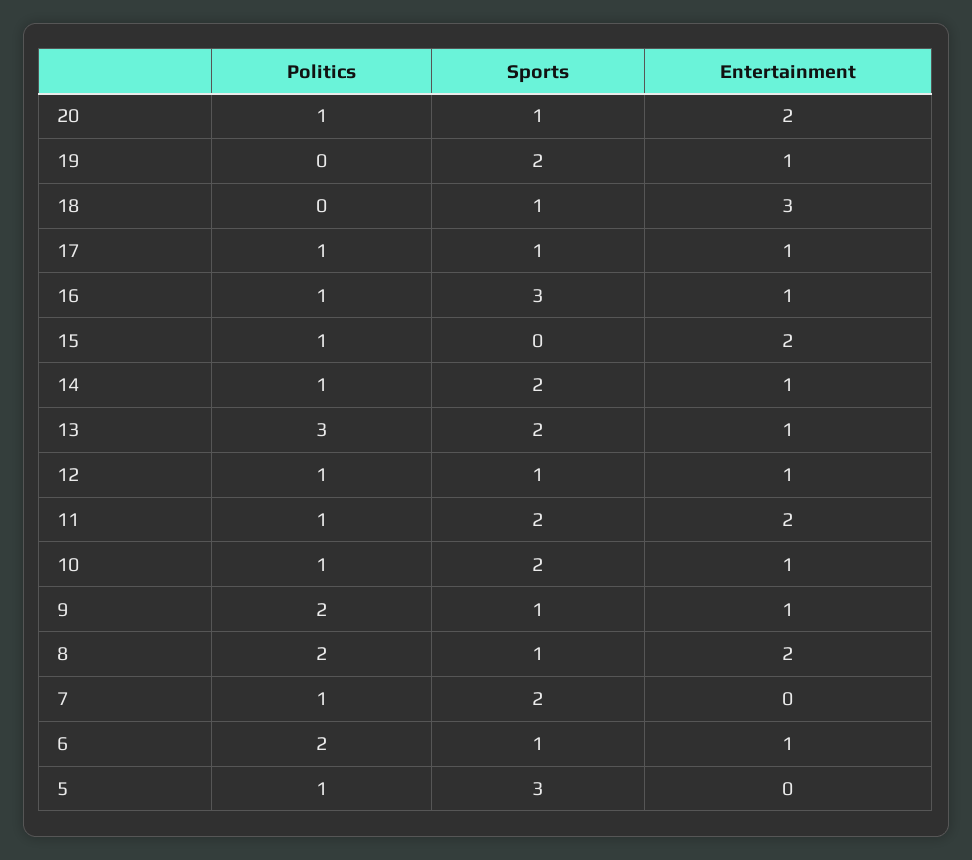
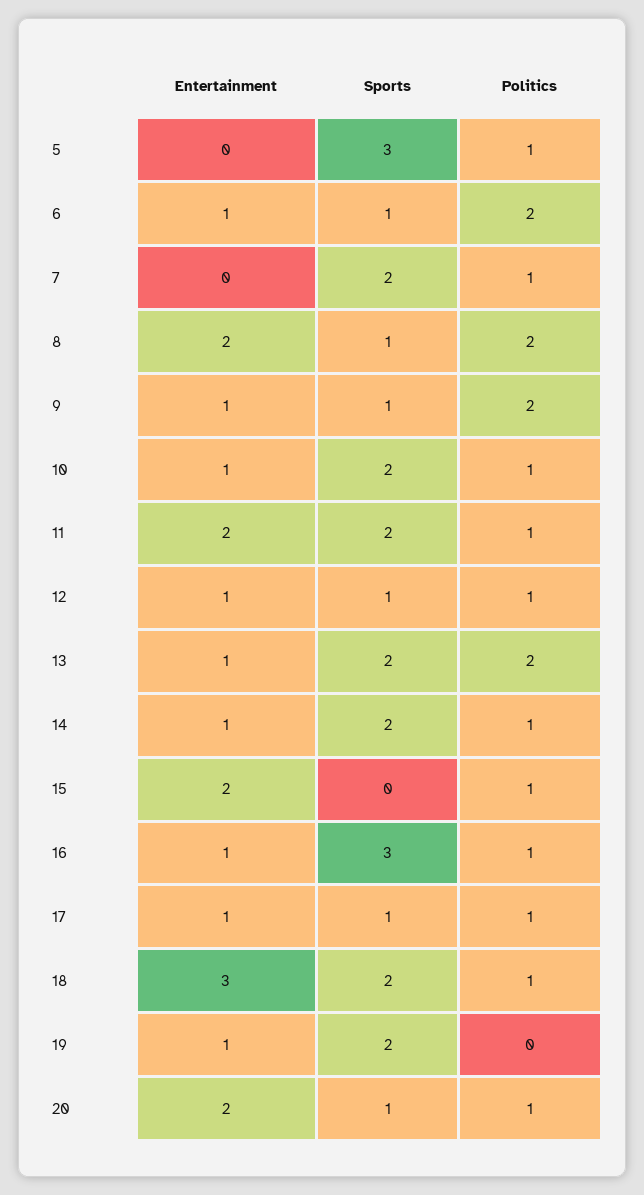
  {
    "Politics": {
      "20": 1,
      "19": 0,
-     "18": 0,
+     "18": 1,
      "17": 1,
      "16": 1,
      "15": 1,
      "14": 1,
-     "13": 3,
+     "13": 2,
      "12": 1,
      "11": 1,
      "10": 1,
      "9": 2,
      "8": 2,
      "7": 1,
      "6": 2,
      "5": 1
    },
    "Sports": {
      "20": 1,
      "19": 2,
-     "18": 1,
+     "18": 2,
      "17": 1,
      "16": 3,
      "15": 0,
      "14": 2,
      "13": 2,
      "12": 1,
      "11": 2,
      "10": 2,
      "9": 1,
      "8": 1,
      "7": 2,
      "6": 1,
      "5": 3
    },
    "Entertainment": {
      "20": 2,
      "19": 1,
      "18": 3,
      "17": 1,
      "16": 1,
      "15": 2,
      "14": 1,
      "13": 1,
      "12": 1,
      "11": 2,
      "10": 1,
      "9": 1,
      "8": 2,
      "7": 0,
      "6": 1,
      "5": 0
    }
  }

